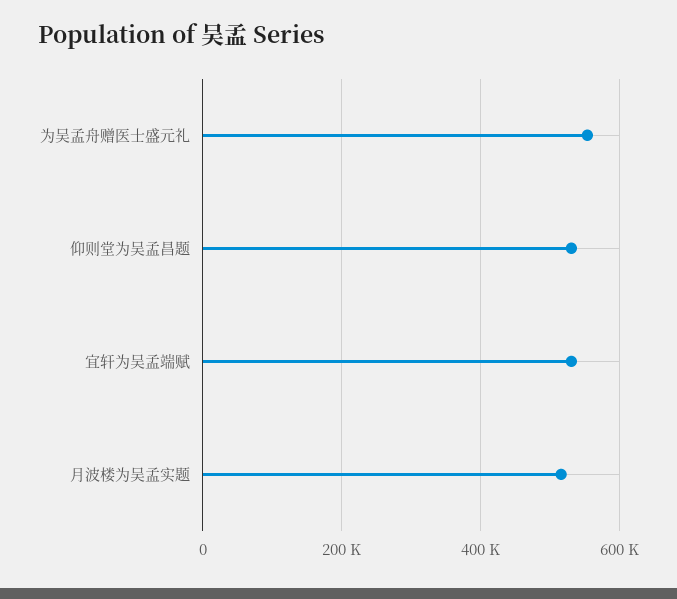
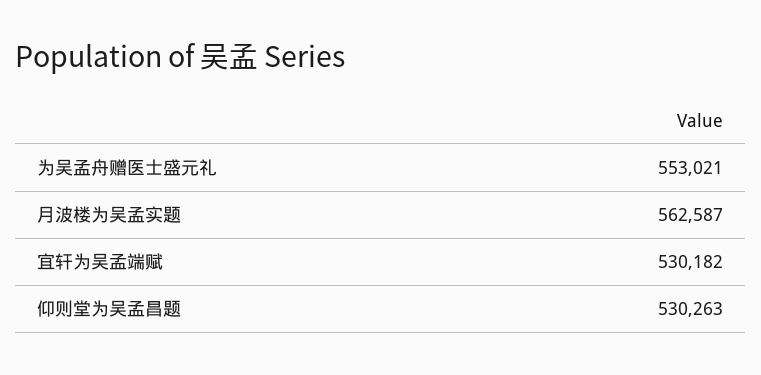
  {
    "为吴孟舟赠医士盛元礼": 553021,
    "仰则堂为吴孟昌题": 530263,
    "宜轩为吴孟端赋": 530182,
-   "月波楼为吴孟实题": 520000
+   "月波楼为吴孟实题": 562587
  }

